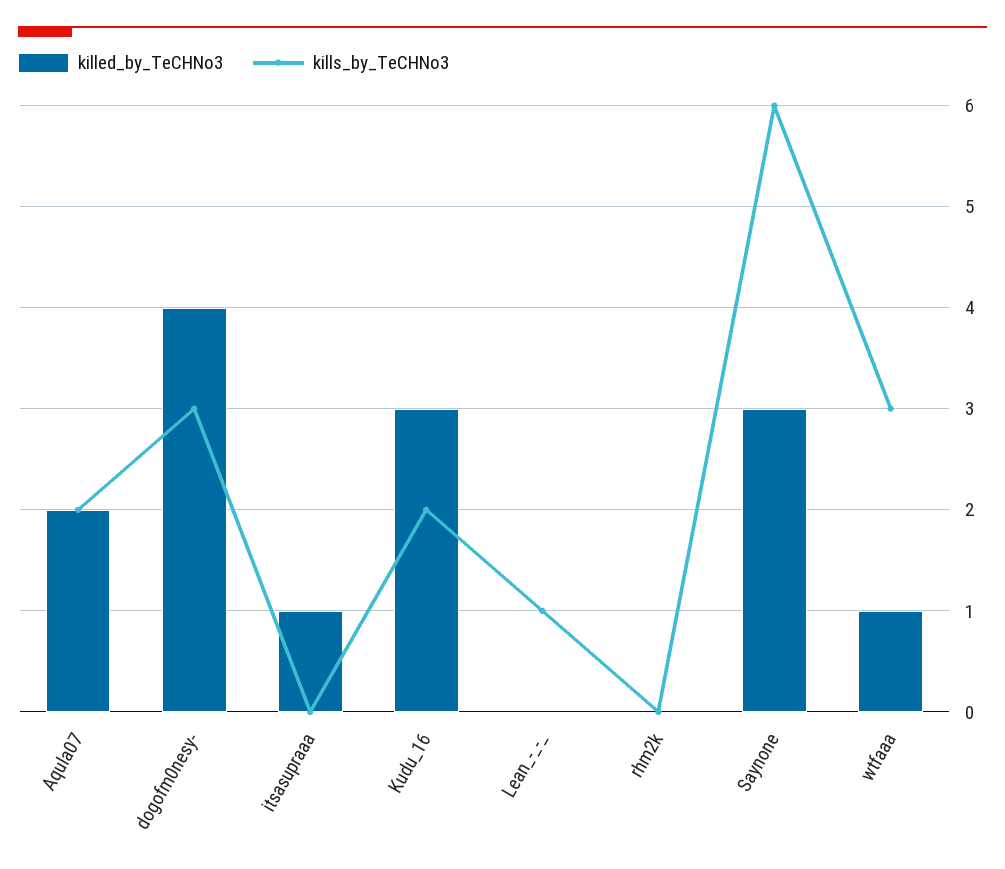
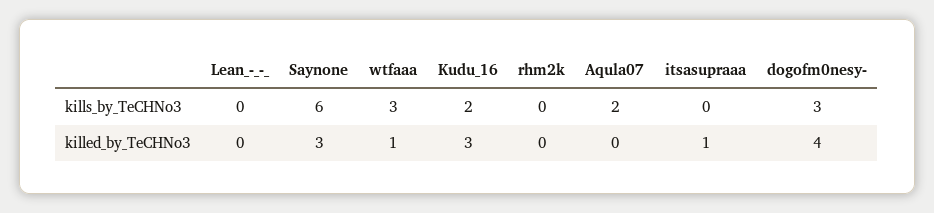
  {
    "killed_by_TeCHNo3": {
-     "Aqula07": 2,
+     "Aqula07": 0,
      "dogofm0nesy-": 4,
      "itsasupraaa": 1,
      "Kudu_16": 3,
      "Lean_-_-_": 0,
      "rhm2k": 0,
      "Saynone": 3,
      "wtfaaa": 1
    },
    "kills_by_TeCHNo3": {
      "Aqula07": 2,
      "dogofm0nesy-": 3,
      "itsasupraaa": 0,
      "Kudu_16": 2,
-     "Lean_-_-_": 1,
+     "Lean_-_-_": 0,
      "rhm2k": 0,
      "Saynone": 6,
      "wtfaaa": 3
    }
  }

